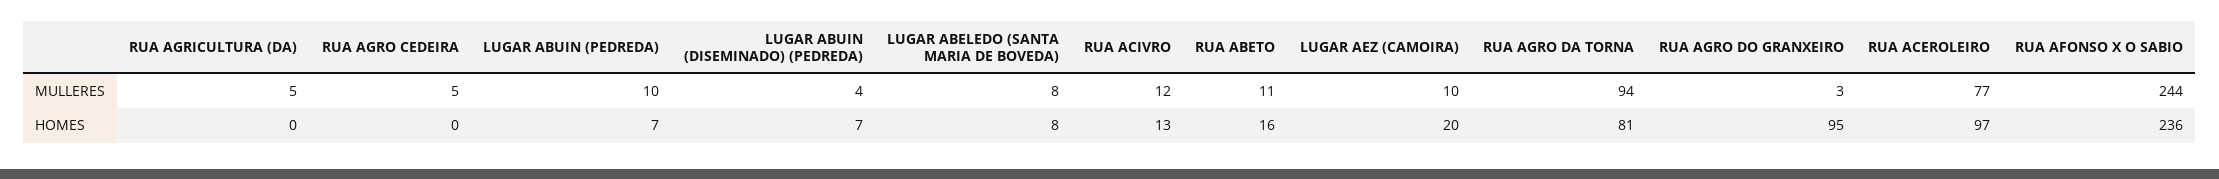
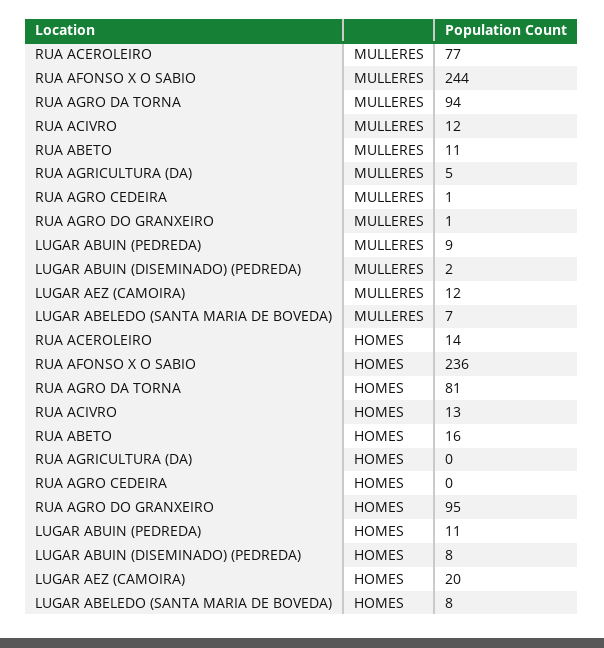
  {
    "RUA AGRICULTURA (DA)": {
      "MULLERES": 5,
      "HOMES": 0
    },
    "RUA AGRO CEDEIRA": {
-     "MULLERES": 5,
+     "MULLERES": 1,
      "HOMES": 0
    },
    "LUGAR ABUIN (PEDREDA)": {
-     "MULLERES": 10,
+     "MULLERES": 9,
-     "HOMES": 7
+     "HOMES": 11
    },
    "LUGAR ABUIN (DISEMINADO) (PEDREDA)": {
-     "MULLERES": 4,
+     "MULLERES": 2,
-     "HOMES": 7
+     "HOMES": 8
    },
    "LUGAR ABELEDO (SANTA MARIA DE BOVEDA)": {
-     "MULLERES": 8,
+     "MULLERES": 7,
      "HOMES": 8
    },
    "RUA ACIVRO": {
      "MULLERES": 12,
      "HOMES": 13
    },
    "RUA ABETO": {
      "MULLERES": 11,
      "HOMES": 16
    },
    "LUGAR AEZ (CAMOIRA)": {
-     "MULLERES": 10,
+     "MULLERES": 12,
      "HOMES": 20
    },
    "RUA AGRO DA TORNA": {
      "MULLERES": 94,
      "HOMES": 81
    },
    "RUA AGRO DO GRANXEIRO": {
-     "MULLERES": 3,
+     "MULLERES": 1,
      "HOMES": 95
    },
    "RUA ACEROLEIRO": {
      "MULLERES": 77,
-     "HOMES": 97
+     "HOMES": 14
    },
    "RUA AFONSO X O SABIO": {
      "MULLERES": 244,
      "HOMES": 236
    }
  }

